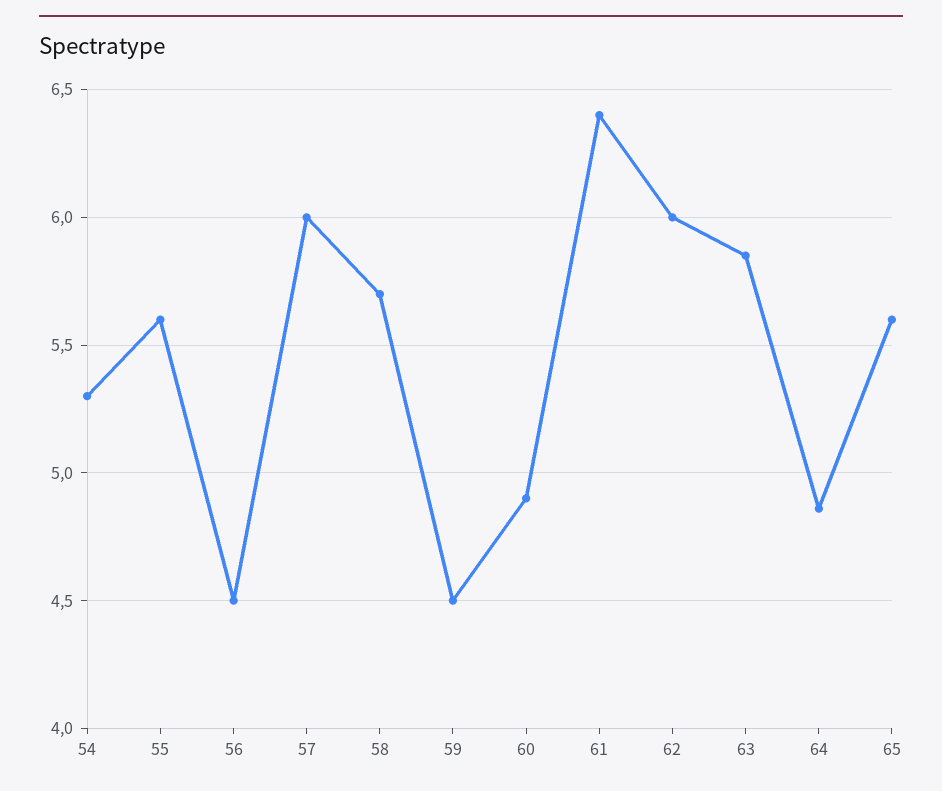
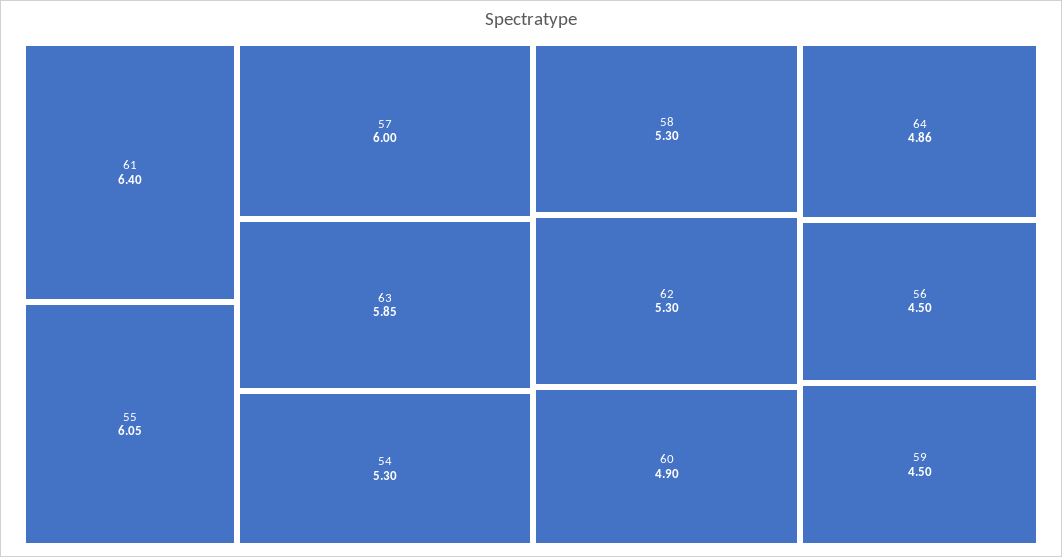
  {
    "54": 5.3,
-   "55": 5.6,
+   "55": 6.05,
    "56": 4.5,
    "57": 6,
-   "58": 5.7,
+   "58": 5.3,
    "59": 4.5,
    "60": 4.9,
    "61": 6.4,
-   "62": 6,
+   "62": 5.3,
    "63": 5.85,
-   "64": 4.86,
+   "64": 4.86
-   "65": 5.6
  }

